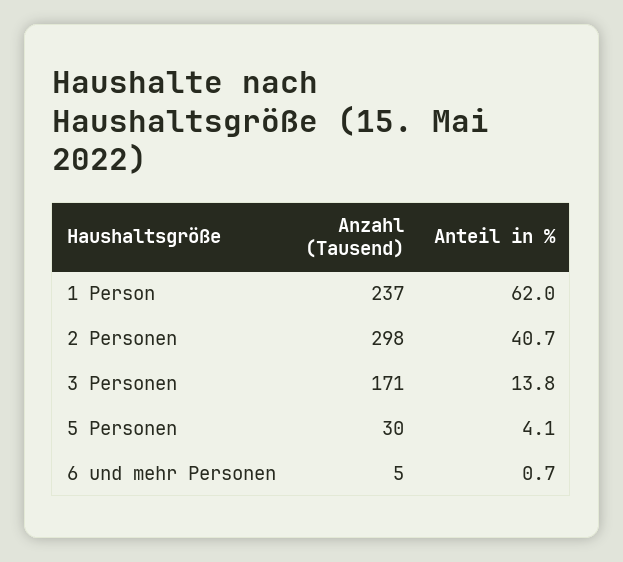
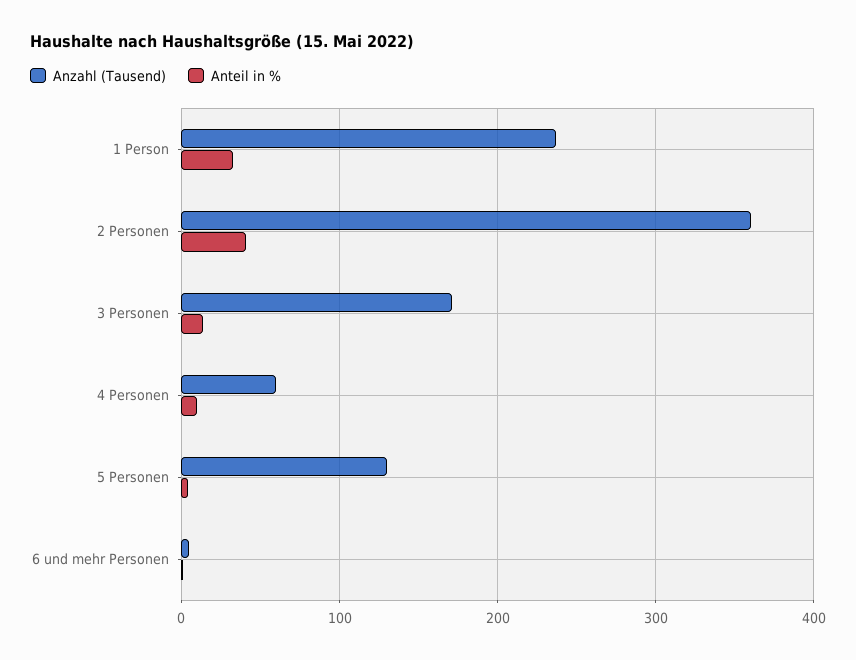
  {
    "Anzahl (Tausend)": {
      "1 Person": 237,
-     "2 Personen": 298,
+     "2 Personen": 360,
      "3 Personen": 171,
-     "5 Personen": 30,
+     "5 Personen": 130,
-     "6 und mehr Personen": 5
+     "6 und mehr Personen": 5,
+     "4 Personen": 60
    },
    "Anteil in %": {
-     "1 Person": 62,
+     "1 Person": 30,
      "2 Personen": 40.7,
      "3 Personen": 13.8,
      "5 Personen": 4.1,
-     "6 und mehr Personen": 0.7
+     "6 und mehr Personen": 0.7,
+     "4 Personen": 10
    }
  }

